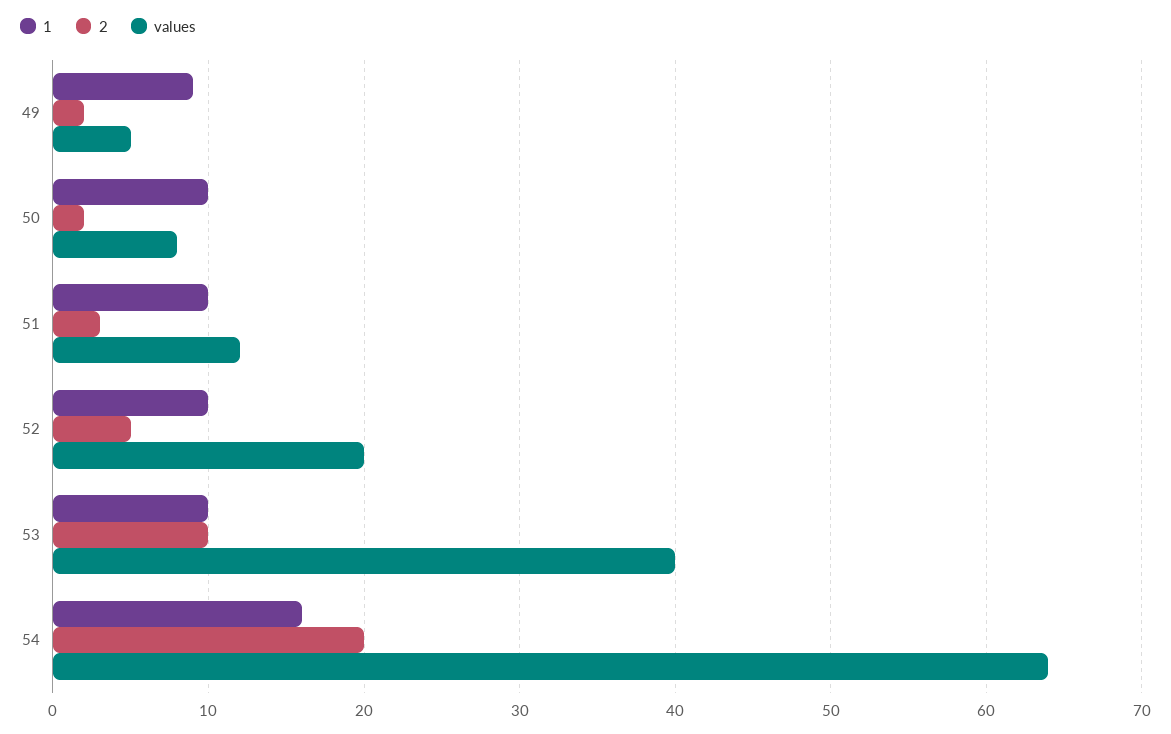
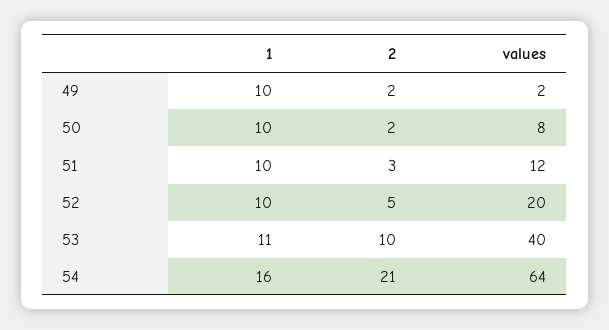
  {
    "1": {
-     "49": 9,
+     "49": 10,
      "50": 10,
      "51": 10,
      "52": 10,
-     "53": 10,
+     "53": 11,
      "54": 16
    },
    "2": {
      "49": 2,
      "50": 2,
      "51": 3,
      "52": 5,
      "53": 10,
-     "54": 20
+     "54": 21
    },
    "values": {
-     "49": 5,
+     "49": 2,
      "50": 8,
      "51": 12,
      "52": 20,
      "53": 40,
      "54": 64
    }
  }

